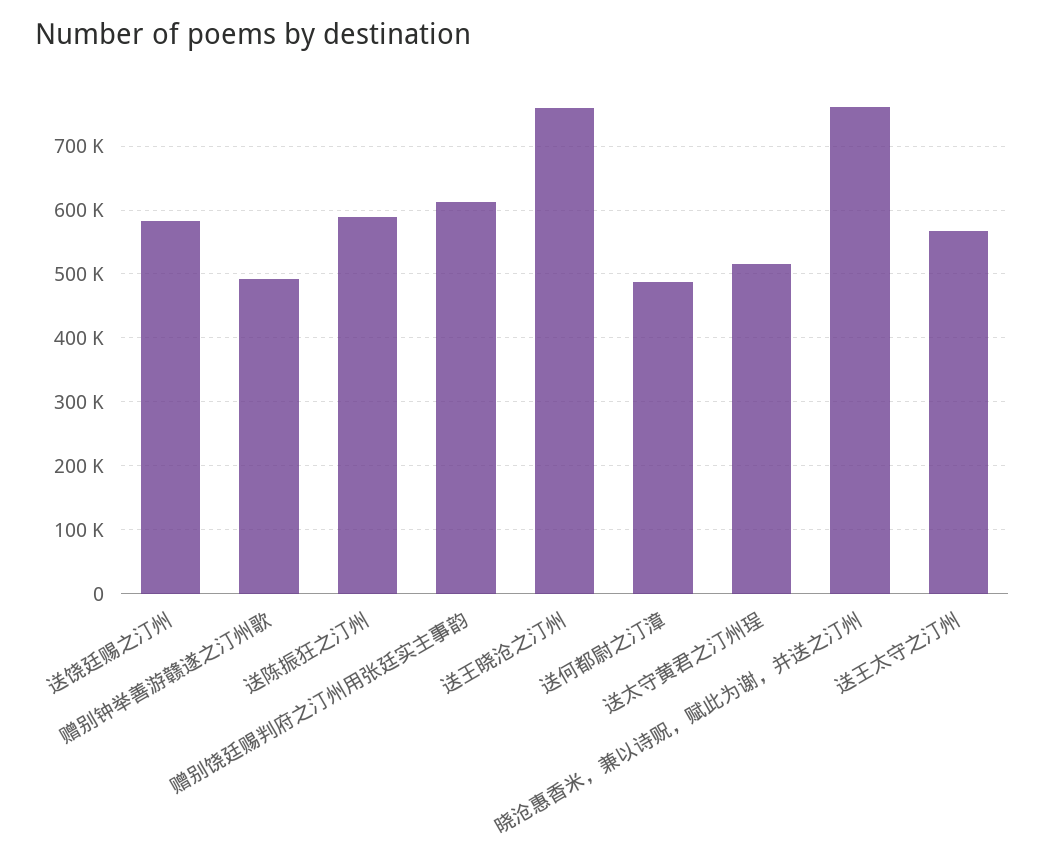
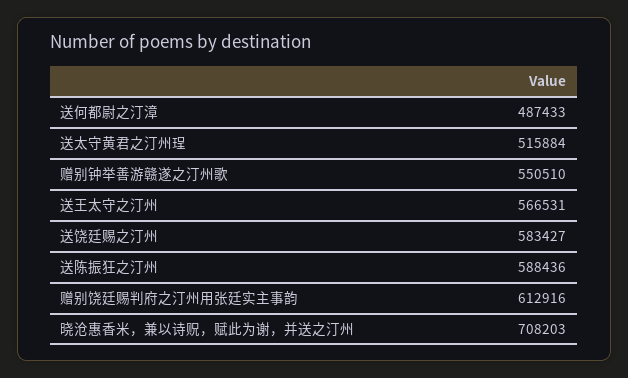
  {
    "送饶廷赐之汀州": 583427,
-   "赠别钟举善游赣遂之汀州歌": 490000,
+   "赠别钟举善游赣遂之汀州歌": 550510,
    "送陈振狂之汀州": 588436,
    "赠别饶廷赐判府之汀州用张廷实主事韵": 612916,
-   "送王晓沧之汀州": 760000,
    "送何都尉之汀漳": 487433,
    "送太守黄君之汀州珵": 515884,
-   "晓沧惠香米，兼以诗贶，赋此为谢，并送之汀州": 760000,
+   "晓沧惠香米，兼以诗贶，赋此为谢，并送之汀州": 708203,
    "送王太守之汀州": 566531
  }

